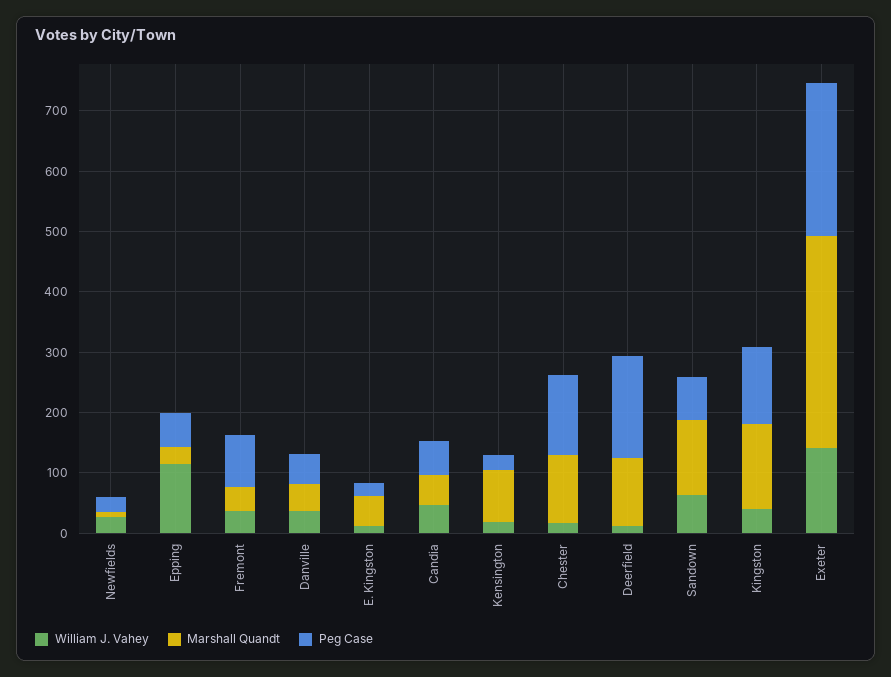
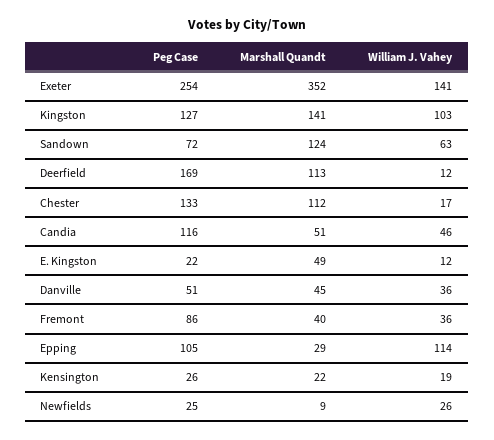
  {
    "William J. Vahey": {
      "Newfields": 26,
      "Epping": 114,
      "Fremont": 36,
      "Danville": 36,
      "E. Kingston": 12,
      "Candia": 46,
      "Kensington": 19,
      "Chester": 17,
      "Deerfield": 12,
      "Sandown": 63,
-     "Kingston": 40,
+     "Kingston": 103,
      "Exeter": 141
    },
    "Marshall Quandt": {
      "Newfields": 9,
      "Epping": 29,
      "Fremont": 40,
      "Danville": 45,
      "E. Kingston": 49,
      "Candia": 51,
-     "Kensington": 80,
+     "Kensington": 22,
      "Chester": 112,
      "Deerfield": 113,
      "Sandown": 124,
      "Kingston": 141,
      "Exeter": 352
    },
    "Peg Case": {
      "Newfields": 25,
-     "Epping": 60,
+     "Epping": 105,
      "Fremont": 86,
      "Danville": 51,
      "E. Kingston": 22,
-     "Candia": 60,
+     "Candia": 116,
      "Kensington": 26,
      "Chester": 133,
      "Deerfield": 169,
      "Sandown": 72,
      "Kingston": 127,
      "Exeter": 254
    }
  }

